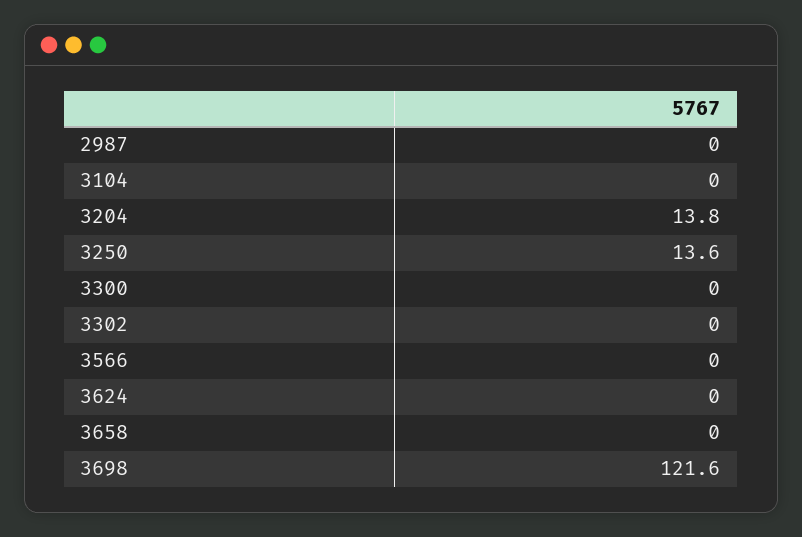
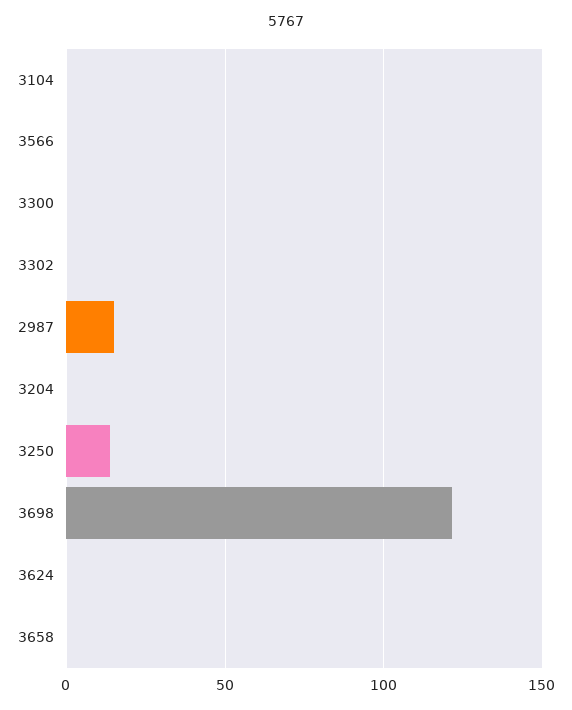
  {
-   "2987": 0,
+   "2987": 15,
    "3104": 0,
-   "3204": 13.8,
+   "3204": 0,
    "3250": 13.6,
    "3300": 0,
    "3302": 0,
    "3566": 0,
    "3624": 0,
    "3658": 0,
    "3698": 121.6
  }

